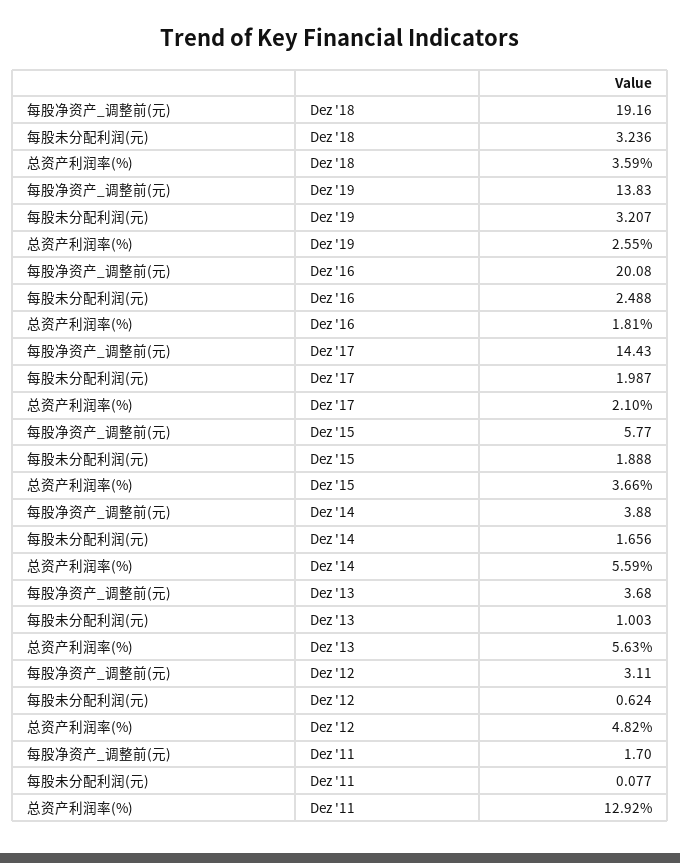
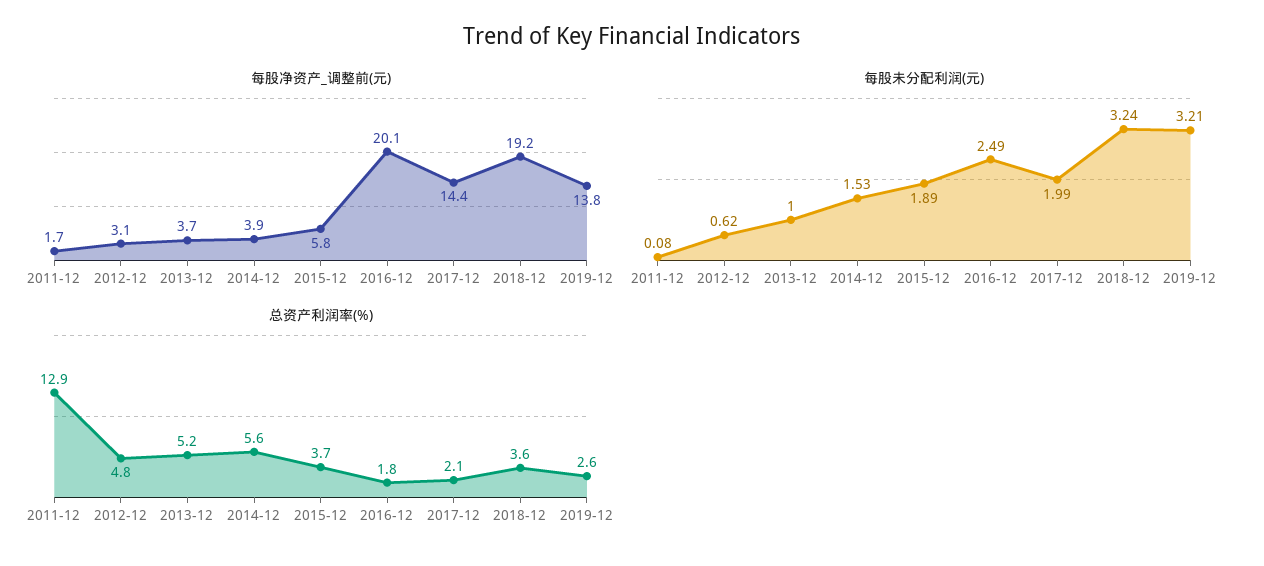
  {
    "每股净资产_调整前(元)": {
      "Dez '18": 19.16,
      "Dez '19": 13.83,
      "Dez '16": 20.08,
      "Dez '17": 14.43,
      "Dez '15": 5.77,
      "Dez '14": 3.88,
      "Dez '13": 3.68,
      "Dez '12": 3.11,
      "Dez '11": 1.7
    },
    "每股未分配利润(元)": {
      "Dez '18": 3.236,
      "Dez '19": 3.207,
      "Dez '16": 2.488,
      "Dez '17": 1.987,
      "Dez '15": 1.888,
-     "Dez '14": 1.656,
+     "Dez '14": 1.53,
      "Dez '13": 1.003,
      "Dez '12": 0.624,
      "Dez '11": 0.077
    },
    "总资产利润率(%)": {
      "Dez '18": 3.59,
      "Dez '19": 2.55,
      "Dez '16": 1.81,
      "Dez '17": 2.1,
      "Dez '15": 3.66,
      "Dez '14": 5.59,
-     "Dez '13": 5.63,
+     "Dez '13": 5.2,
      "Dez '12": 4.82,
      "Dez '11": 12.92
    }
  }

